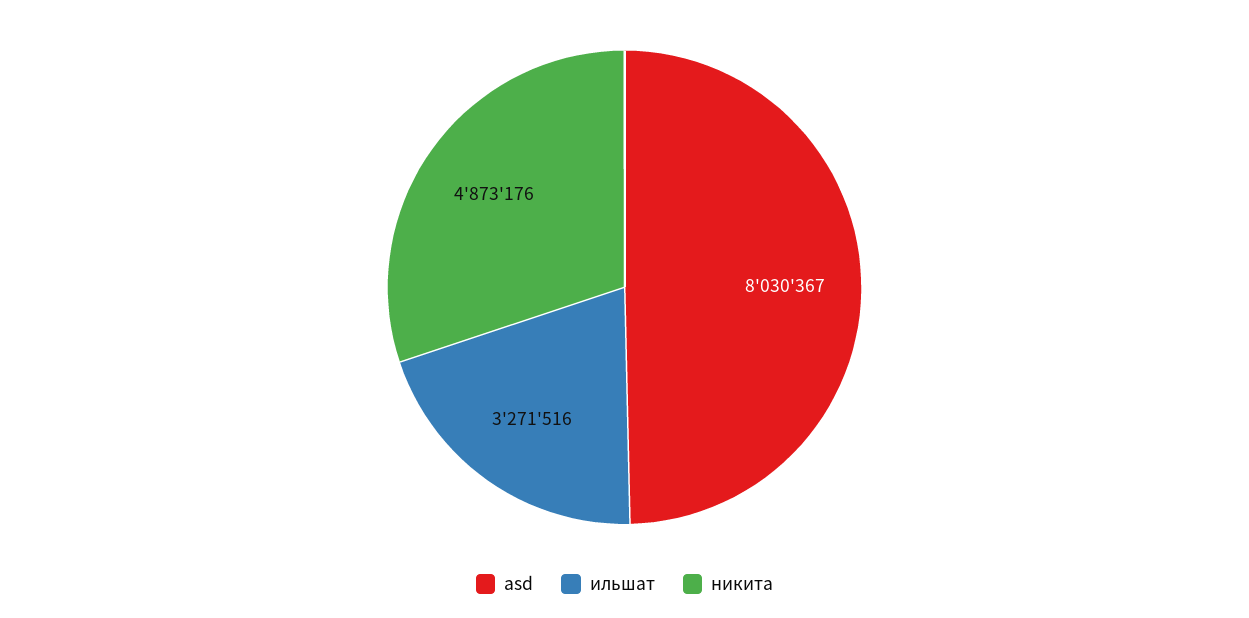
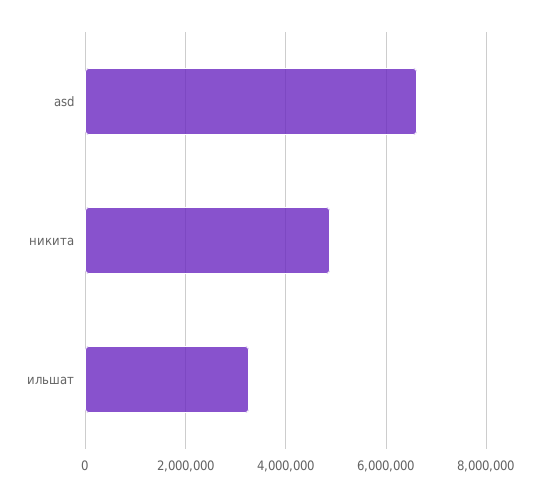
  {
-   "asd": 8030367,
+   "asd": 6600000,
    "ильшат": 3271516,
    "никита": 4873176
  }

